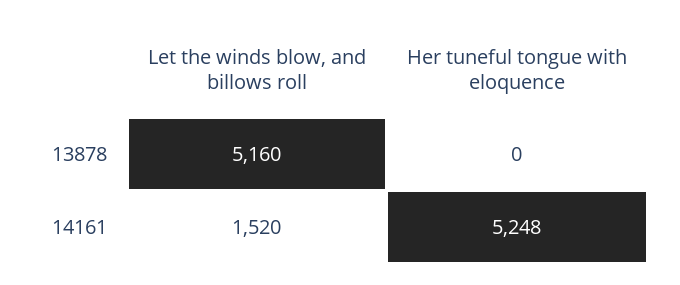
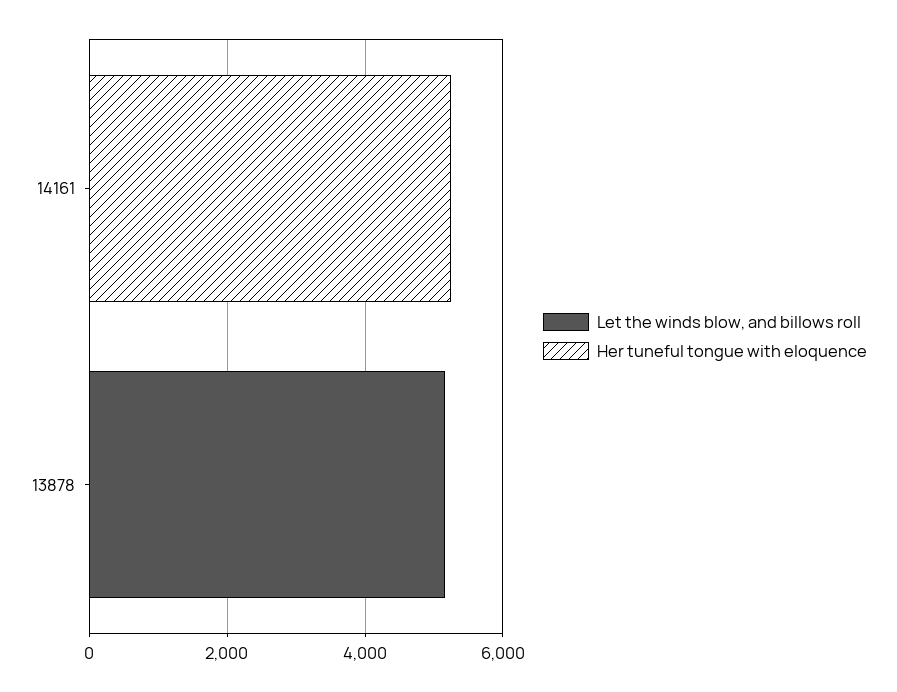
  {
    "Let the winds blow, and billows roll": {
      "13878": 5160,
-     "14161": 1520
+     "14161": 0
    },
    "Her tuneful tongue with eloquence": {
      "13878": 0,
      "14161": 5248
    }
  }

